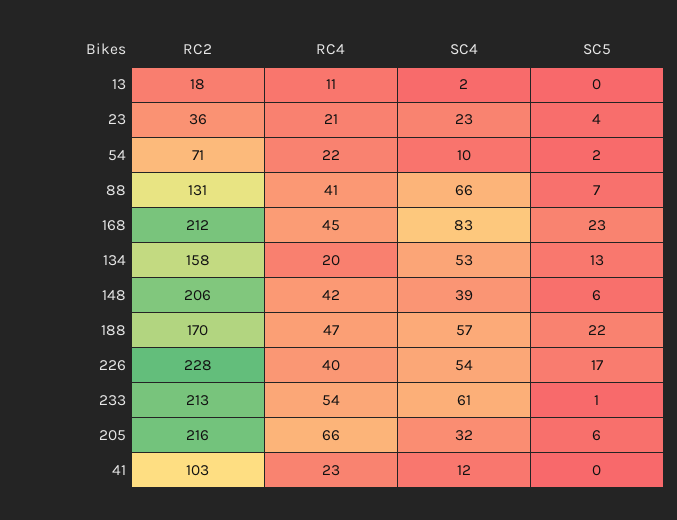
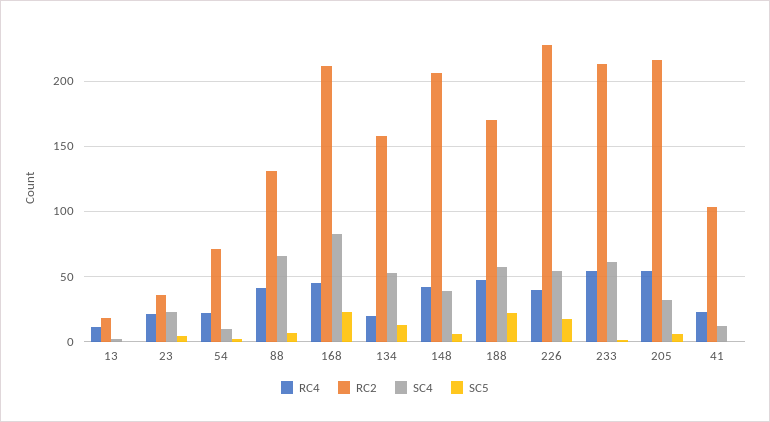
  {
    "RC2": {
      "13": 18,
      "23": 36,
      "54": 71,
      "88": 131,
      "168": 212,
      "134": 158,
      "148": 206,
      "188": 170,
      "226": 228,
      "233": 213,
      "205": 216,
      "41": 103
    },
    "RC4": {
      "13": 11,
      "23": 21,
      "54": 22,
      "88": 41,
      "168": 45,
      "134": 20,
      "148": 42,
      "188": 47,
      "226": 40,
      "233": 54,
-     "205": 66,
+     "205": 55,
      "41": 23
    },
    "SC4": {
      "13": 2,
      "23": 23,
      "54": 10,
      "88": 66,
      "168": 83,
      "134": 53,
      "148": 39,
      "188": 57,
      "226": 54,
      "233": 61,
      "205": 32,
      "41": 12
    },
    "SC5": {
      "13": 0,
      "23": 4,
      "54": 2,
      "88": 7,
      "168": 23,
      "134": 13,
      "148": 6,
      "188": 22,
      "226": 17,
      "233": 1,
      "205": 6,
      "41": 0
    }
  }

